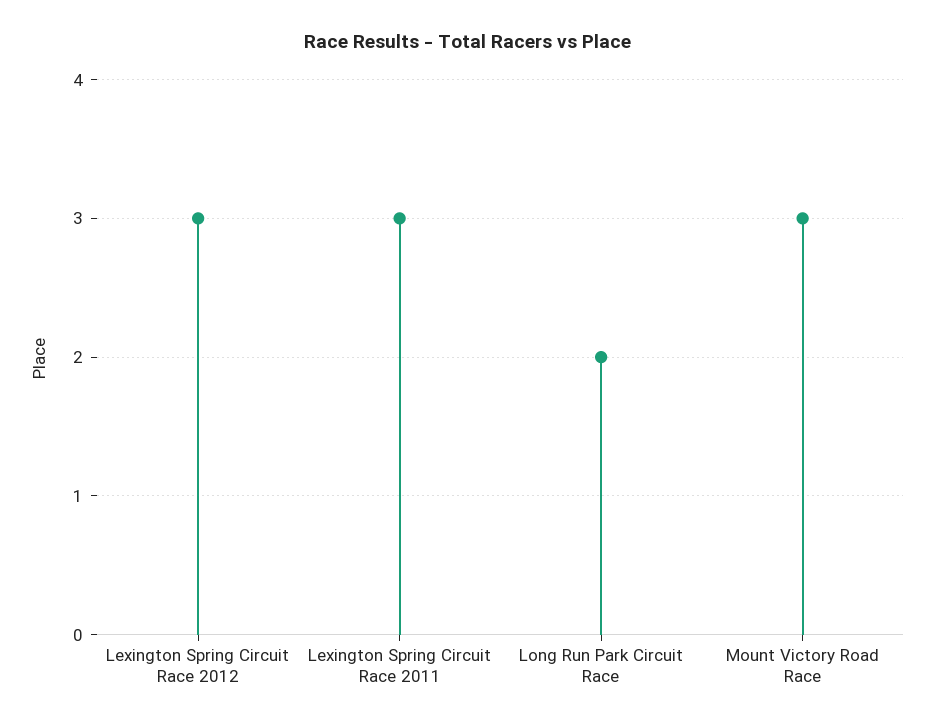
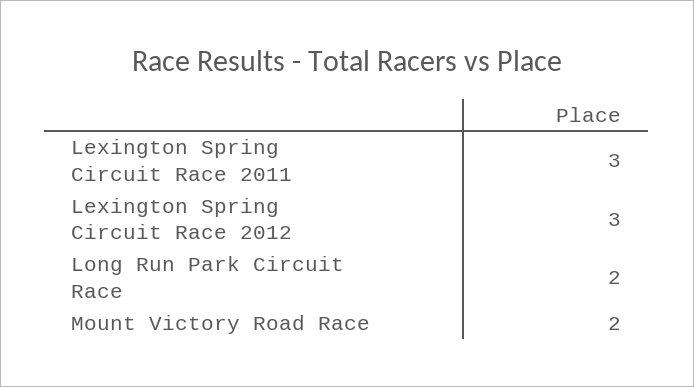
  {
    "Lexington Spring Circuit Race 2012": 3,
    "Lexington Spring Circuit Race 2011": 3,
    "Long Run Park Circuit Race": 2,
-   "Mount Victory Road Race": 3
+   "Mount Victory Road Race": 2
  }

